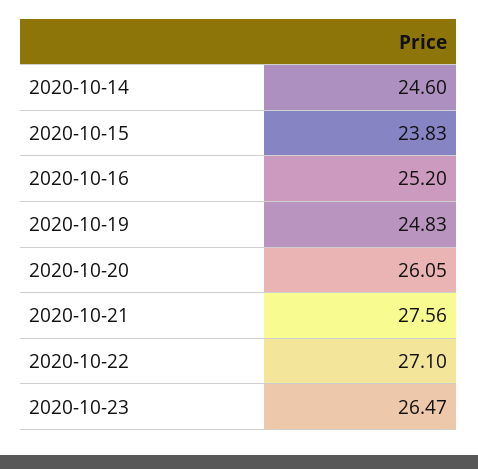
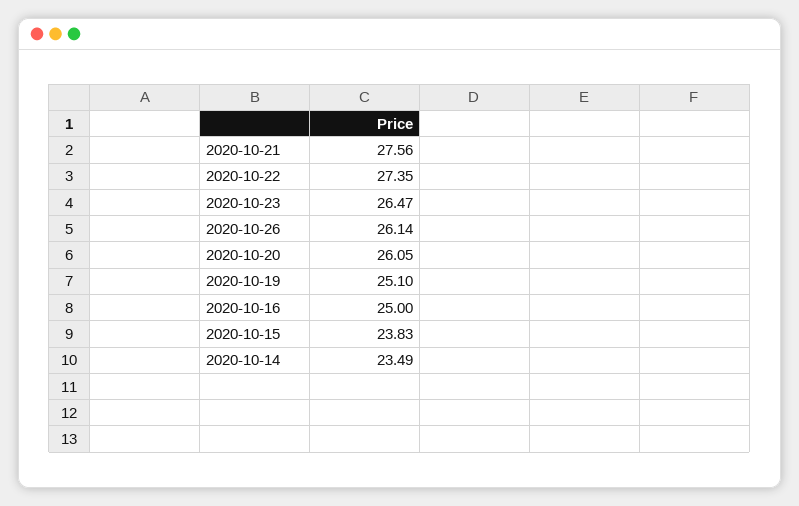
  {
-   "2020-10-14": 24.6,
+   "2020-10-14": 23.49,
    "2020-10-15": 23.83,
-   "2020-10-16": 25.2,
+   "2020-10-16": 25,
-   "2020-10-19": 24.83,
+   "2020-10-19": 25.1,
    "2020-10-20": 26.05,
    "2020-10-21": 27.56,
-   "2020-10-22": 27.1,
+   "2020-10-22": 27.35,
-   "2020-10-23": 26.47
+   "2020-10-23": 26.47,
+   "2020-10-26": 26.14
  }

